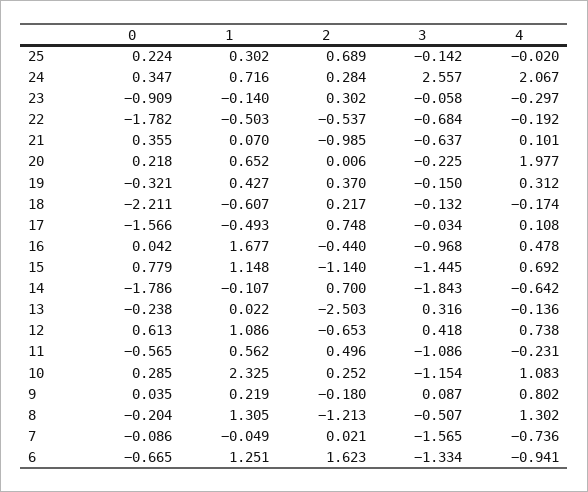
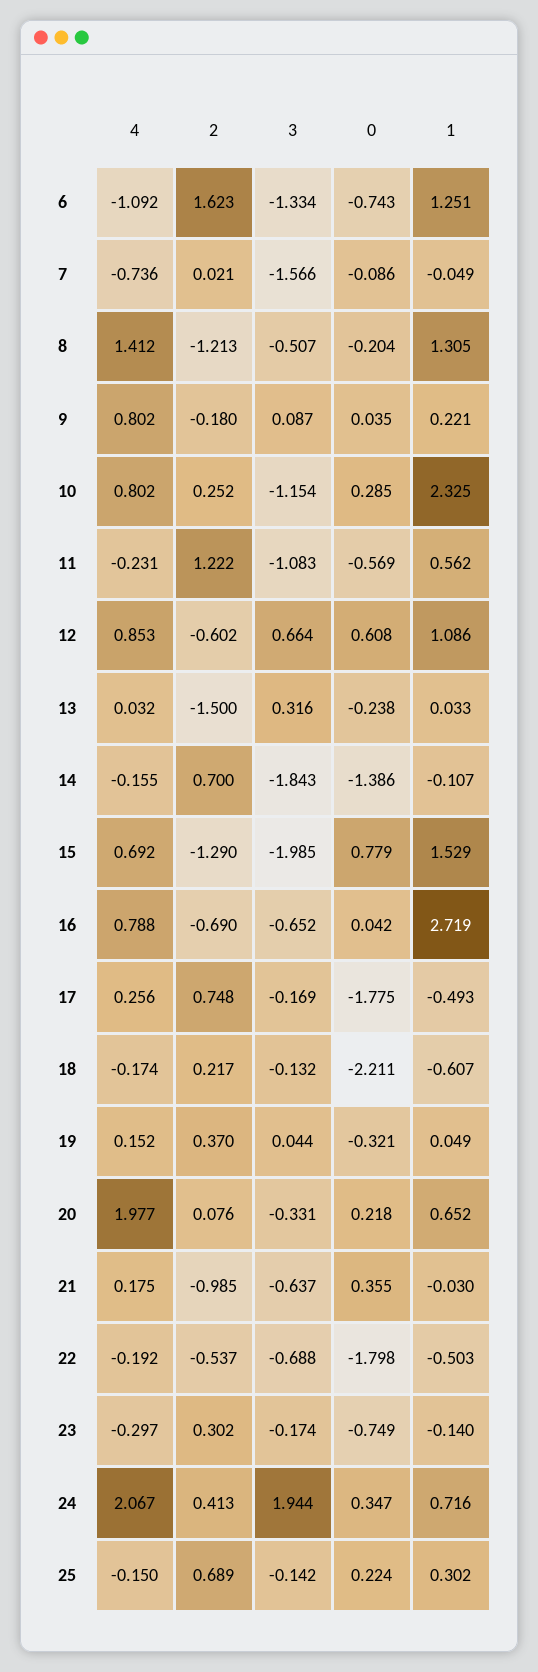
  {
    "0": {
      "25": 0.224,
      "24": 0.347,
-     "23": -0.909,
+     "23": -0.749,
-     "22": -1.782,
+     "22": -1.798,
      "21": 0.355,
      "20": 0.218,
      "19": -0.321,
      "18": -2.211,
-     "17": -1.566,
+     "17": -1.775,
      "16": 0.042,
      "15": 0.779,
-     "14": -1.786,
+     "14": -1.386,
      "13": -0.238,
-     "12": 0.613,
+     "12": 0.608,
-     "11": -0.565,
+     "11": -0.569,
      "10": 0.285,
      "9": 0.035,
      "8": -0.204,
      "7": -0.086,
-     "6": -0.665
+     "6": -0.743
    },
    "1": {
      "25": 0.302,
      "24": 0.716,
      "23": -0.14,
      "22": -0.503,
-     "21": 0.07,
+     "21": -0.03,
      "20": 0.652,
-     "19": 0.427,
+     "19": 0.049,
      "18": -0.607,
      "17": -0.493,
-     "16": 1.677,
+     "16": 2.719,
-     "15": 1.148,
+     "15": 1.529,
      "14": -0.107,
-     "13": 0.022,
+     "13": 0.033,
      "12": 1.086,
      "11": 0.562,
      "10": 2.325,
-     "9": 0.219,
+     "9": 0.221,
      "8": 1.305,
      "7": -0.049,
      "6": 1.251
    },
    "2": {
      "25": 0.689,
-     "24": 0.284,
+     "24": 0.413,
      "23": 0.302,
      "22": -0.537,
      "21": -0.985,
-     "20": 0.006,
+     "20": 0.076,
      "19": 0.37,
      "18": 0.217,
      "17": 0.748,
-     "16": -0.44,
+     "16": -0.69,
-     "15": -1.14,
+     "15": -1.29,
      "14": 0.7,
-     "13": -2.503,
+     "13": -1.5,
-     "12": -0.653,
+     "12": -0.602,
-     "11": 0.496,
+     "11": 1.222,
      "10": 0.252,
      "9": -0.18,
      "8": -1.213,
      "7": 0.021,
      "6": 1.623
    },
    "3": {
      "25": -0.142,
-     "24": 2.557,
+     "24": 1.944,
-     "23": -0.058,
+     "23": -0.174,
-     "22": -0.684,
+     "22": -0.688,
      "21": -0.637,
-     "20": -0.225,
+     "20": -0.331,
-     "19": -0.15,
+     "19": 0.044,
      "18": -0.132,
-     "17": -0.034,
+     "17": -0.169,
-     "16": -0.968,
+     "16": -0.652,
-     "15": -1.445,
+     "15": -1.985,
      "14": -1.843,
      "13": 0.316,
-     "12": 0.418,
+     "12": 0.664,
-     "11": -1.086,
+     "11": -1.083,
      "10": -1.154,
      "9": 0.087,
      "8": -0.507,
-     "7": -1.565,
+     "7": -1.566,
      "6": -1.334
    },
    "4": {
-     "25": -0.02,
+     "25": -0.15,
      "24": 2.067,
      "23": -0.297,
      "22": -0.192,
-     "21": 0.101,
+     "21": 0.175,
      "20": 1.977,
-     "19": 0.312,
+     "19": 0.152,
      "18": -0.174,
-     "17": 0.108,
+     "17": 0.256,
-     "16": 0.478,
+     "16": 0.788,
      "15": 0.692,
-     "14": -0.642,
+     "14": -0.155,
-     "13": -0.136,
+     "13": 0.032,
-     "12": 0.738,
+     "12": 0.853,
      "11": -0.231,
-     "10": 1.083,
+     "10": 0.802,
      "9": 0.802,
-     "8": 1.302,
+     "8": 1.412,
      "7": -0.736,
-     "6": -0.941
+     "6": -1.092
    }
  }

